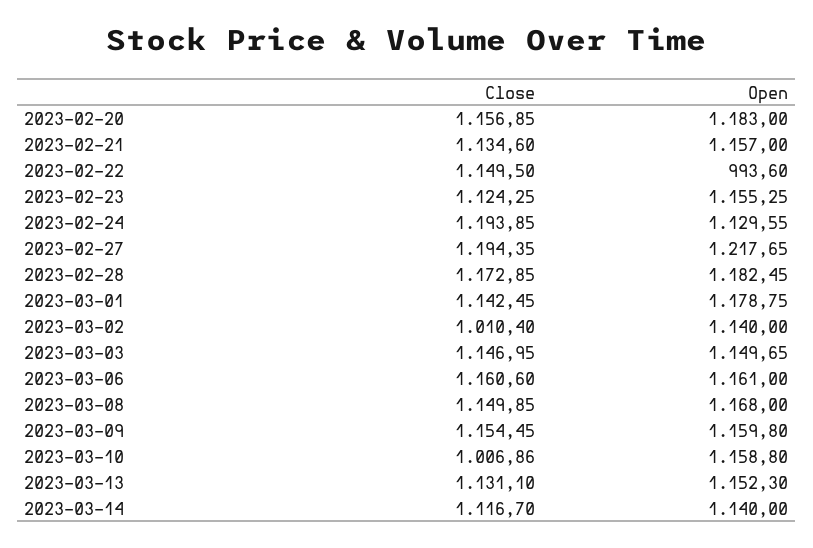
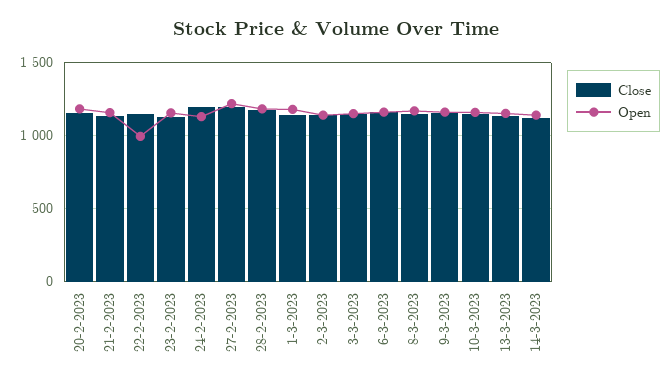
  {
    "Close": {
      "2023-02-20": 1156.85,
      "2023-02-21": 1134.6,
      "2023-02-22": 1149.5,
      "2023-02-23": 1124.25,
      "2023-02-24": 1193.85,
      "2023-02-27": 1194.35,
      "2023-02-28": 1172.85,
      "2023-03-01": 1142.45,
-     "2023-03-02": 1010.4,
+     "2023-03-02": 1150,
      "2023-03-03": 1146.95,
      "2023-03-06": 1160.6,
      "2023-03-08": 1149.85,
      "2023-03-09": 1154.45,
-     "2023-03-10": 1006.86,
+     "2023-03-10": 1150,
      "2023-03-13": 1131.1,
      "2023-03-14": 1116.7
    },
    "Open": {
      "2023-02-20": 1183,
      "2023-02-21": 1157,
      "2023-02-22": 993.6,
      "2023-02-23": 1155.25,
      "2023-02-24": 1129.55,
      "2023-02-27": 1217.65,
      "2023-02-28": 1182.45,
      "2023-03-01": 1178.75,
      "2023-03-02": 1140,
      "2023-03-03": 1149.65,
      "2023-03-06": 1161,
      "2023-03-08": 1168,
      "2023-03-09": 1159.8,
      "2023-03-10": 1158.8,
      "2023-03-13": 1152.3,
      "2023-03-14": 1140
    }
  }

